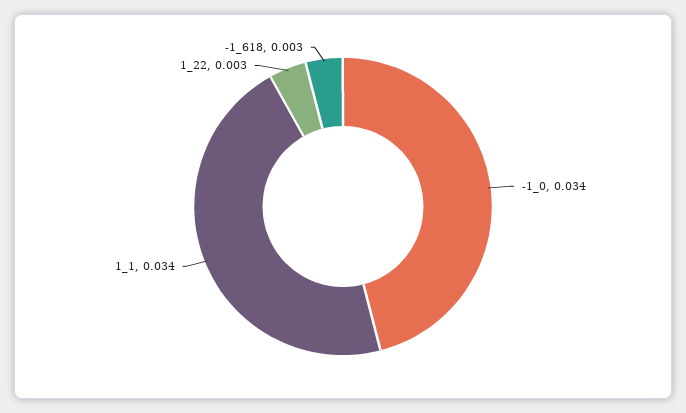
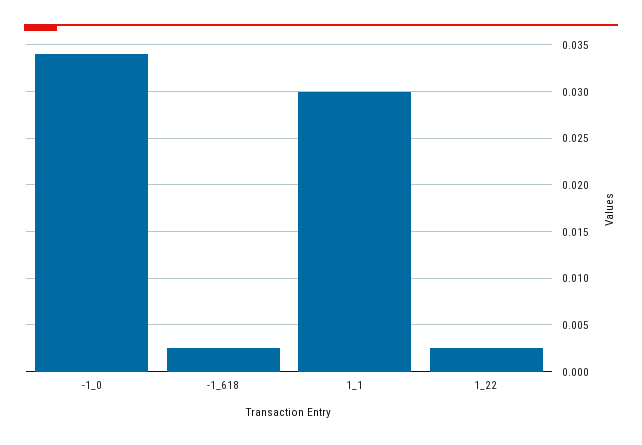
  {
    "-1_0": 0.034,
-   "1_1": 0.034,
+   "1_1": 0.03,
    "1_22": 0.003,
    "-1_618": 0.003
  }

